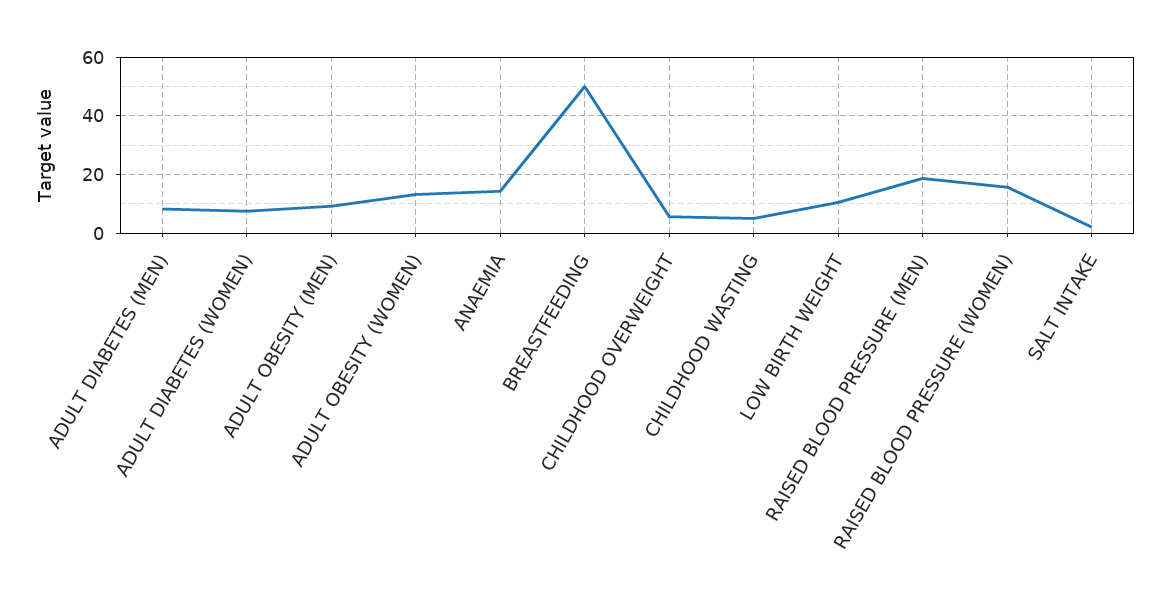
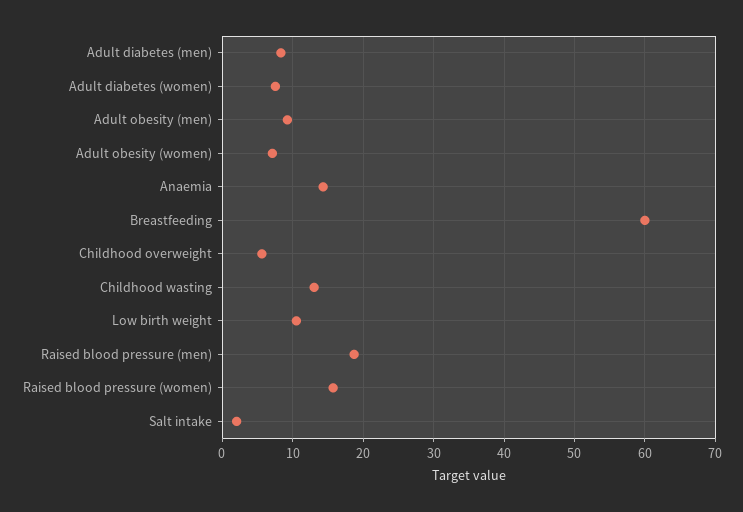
  {
    "ADULT DIABETES (MEN)": 8,
    "ADULT DIABETES (WOMEN)": 8,
    "ADULT OBESITY (MEN)": 9,
-   "ADULT OBESITY (WOMEN)": 12.5,
+   "ADULT OBESITY (WOMEN)": 7,
    "ANAEMIA": 14,
-   "BREASTFEEDING": 50,
+   "BREASTFEEDING": 60,
    "CHILDHOOD OVERWEIGHT": 6,
-   "CHILDHOOD WASTING": 5,
+   "CHILDHOOD WASTING": 13,
    "LOW BIRTH WEIGHT": 11,
    "RAISED BLOOD PRESSURE (MEN)": 19,
    "RAISED BLOOD PRESSURE (WOMEN)": 16,
    "SALT INTAKE": 2
  }

